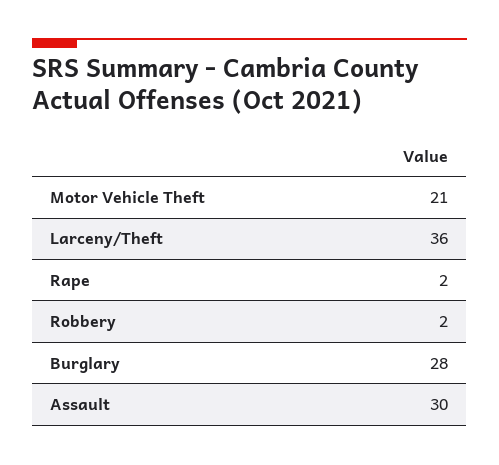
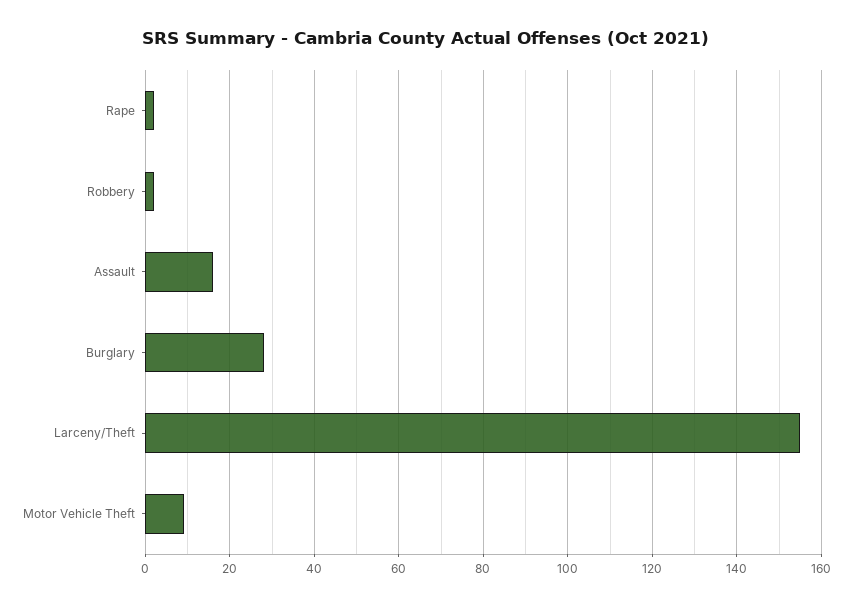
  {
-   "Motor Vehicle Theft": 21,
+   "Motor Vehicle Theft": 10,
-   "Larceny/Theft": 36,
+   "Larceny/Theft": 155,
    "Rape": 2,
    "Robbery": 2,
    "Burglary": 28,
-   "Assault": 30
+   "Assault": 15
  }

